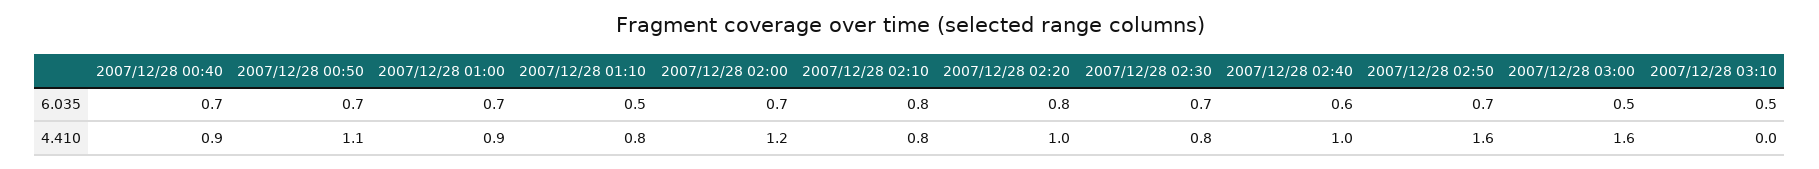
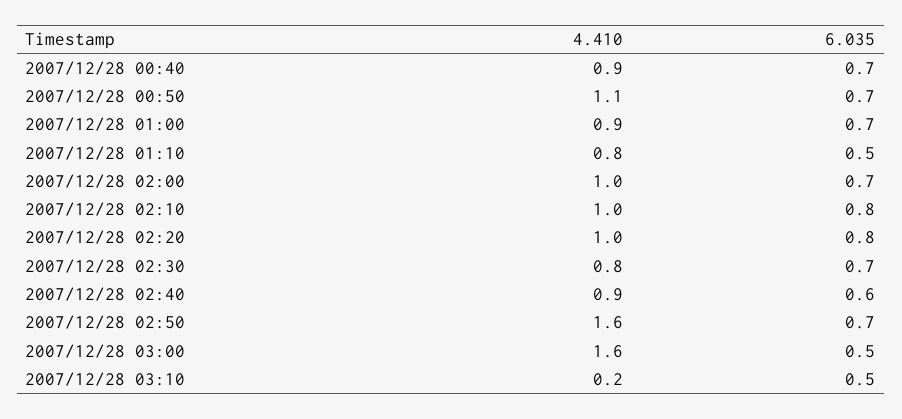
  {
    "2007/12/28 00:40": {
      "6.035": 0.7,
      "4.410": 0.9
    },
    "2007/12/28 00:50": {
      "6.035": 0.7,
      "4.410": 1.1
    },
    "2007/12/28 01:00": {
      "6.035": 0.7,
      "4.410": 0.9
    },
    "2007/12/28 01:10": {
      "6.035": 0.5,
      "4.410": 0.8
    },
    "2007/12/28 02:00": {
      "6.035": 0.7,
-     "4.410": 1.2
+     "4.410": 1
    },
    "2007/12/28 02:10": {
      "6.035": 0.8,
-     "4.410": 0.8
+     "4.410": 1
    },
    "2007/12/28 02:20": {
      "6.035": 0.8,
      "4.410": 1
    },
    "2007/12/28 02:30": {
      "6.035": 0.7,
      "4.410": 0.8
    },
    "2007/12/28 02:40": {
      "6.035": 0.6,
-     "4.410": 1
+     "4.410": 0.9
    },
    "2007/12/28 02:50": {
      "6.035": 0.7,
      "4.410": 1.6
    },
    "2007/12/28 03:00": {
      "6.035": 0.5,
      "4.410": 1.6
    },
    "2007/12/28 03:10": {
      "6.035": 0.5,
-     "4.410": 0
+     "4.410": 0.2
    }
  }

